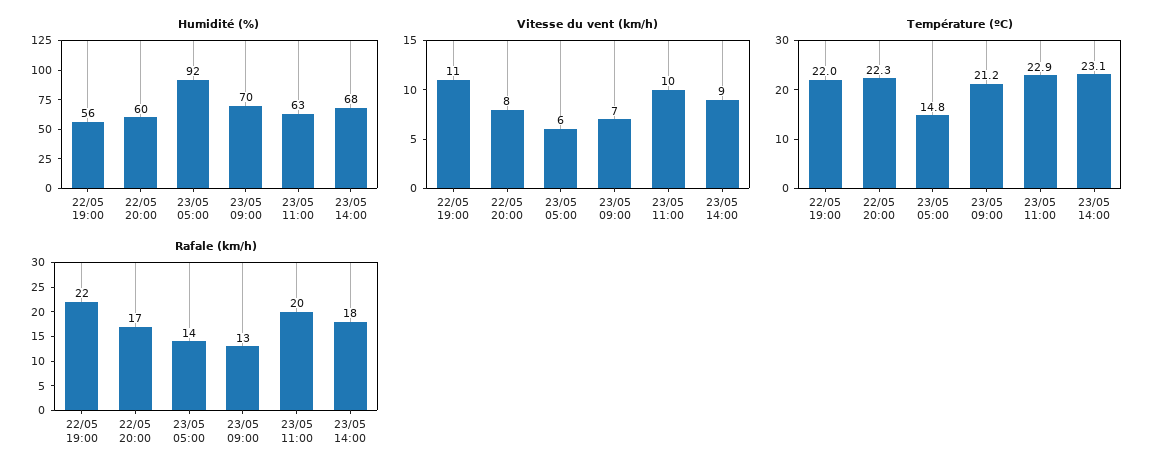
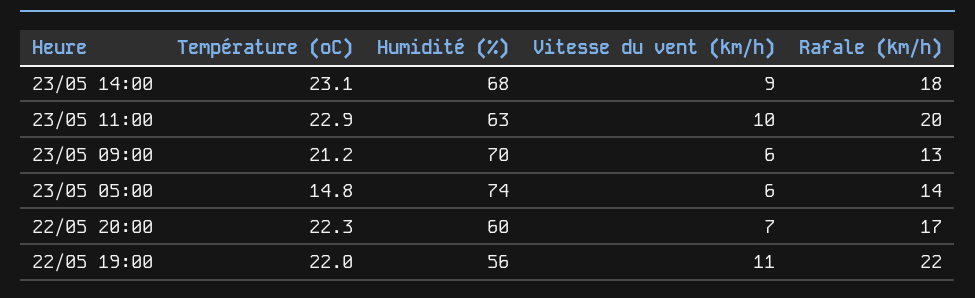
  {
    "Humidité (%)": {
      "22/05 19:00": 56,
      "22/05 20:00": 60,
-     "23/05 05:00": 92,
+     "23/05 05:00": 74,
      "23/05 09:00": 70,
      "23/05 11:00": 63,
      "23/05 14:00": 68
    },
    "Vitesse du vent (km/h)": {
      "22/05 19:00": 11,
-     "22/05 20:00": 8,
+     "22/05 20:00": 7,
      "23/05 05:00": 6,
-     "23/05 09:00": 7,
+     "23/05 09:00": 6,
      "23/05 11:00": 10,
      "23/05 14:00": 9
    },
    "Température (ºC)": {
      "22/05 19:00": 22,
      "22/05 20:00": 22.3,
      "23/05 05:00": 14.8,
      "23/05 09:00": 21.2,
      "23/05 11:00": 22.9,
      "23/05 14:00": 23.1
    },
    "Rafale (km/h)": {
      "22/05 19:00": 22,
      "22/05 20:00": 17,
      "23/05 05:00": 14,
      "23/05 09:00": 13,
      "23/05 11:00": 20,
      "23/05 14:00": 18
    }
  }

